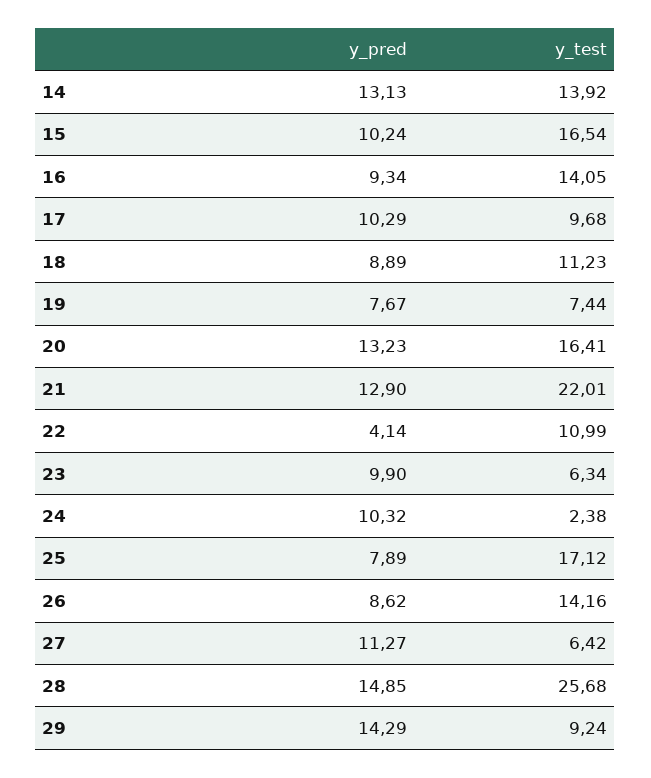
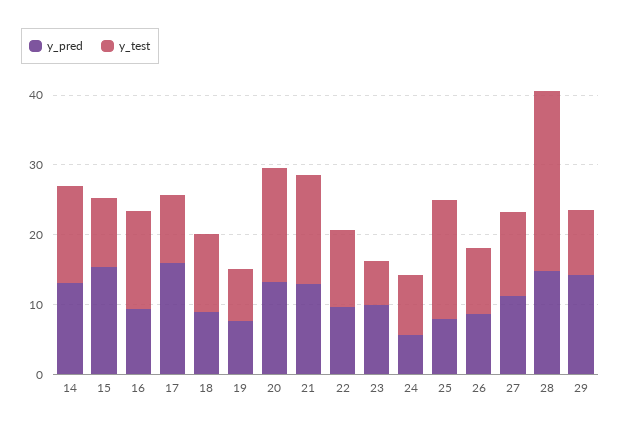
  {
    "y_pred": {
      "14": 13.13,
-     "15": 10.24,
+     "15": 16,
      "16": 9.34,
-     "17": 10.29,
+     "17": 16,
      "18": 8.89,
      "19": 7.67,
      "20": 13.23,
      "21": 12.9,
-     "22": 4.14,
+     "22": 10,
      "23": 9.9,
-     "24": 10.32,
+     "24": 6,
      "25": 7.89,
      "26": 8.62,
      "27": 11.27,
      "28": 14.85,
      "29": 14.29
    },
    "y_test": {
      "14": 13.92,
-     "15": 16.54,
+     "15": 10,
      "16": 14.05,
      "17": 9.68,
      "18": 11.23,
      "19": 7.44,
      "20": 16.41,
-     "21": 22.01,
+     "21": 16,
      "22": 10.99,
      "23": 6.34,
-     "24": 2.38,
+     "24": 8,
      "25": 17.12,
-     "26": 14.16,
+     "26": 10,
-     "27": 6.42,
+     "27": 12,
      "28": 25.68,
      "29": 9.24
    }
  }

